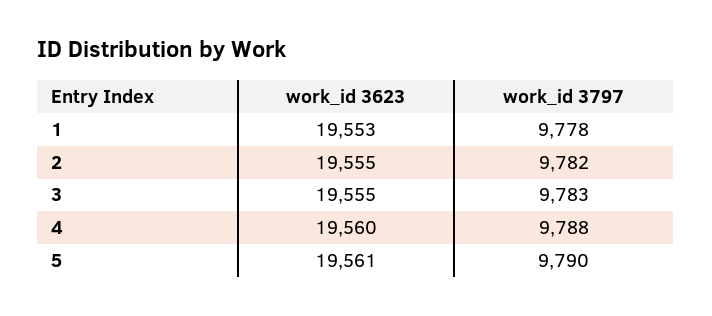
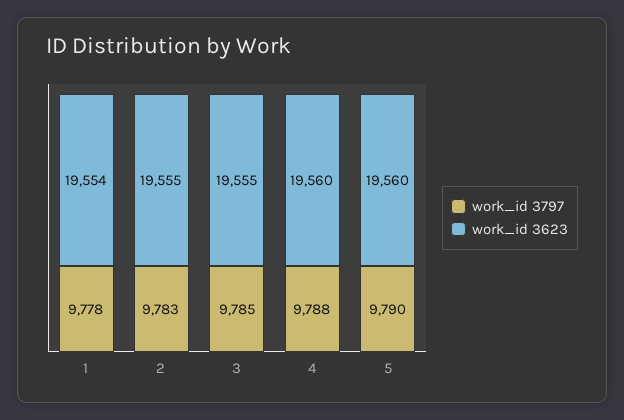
  {
    "work_id 3623": {
-     "1": 19553,
+     "1": 19554,
      "2": 19555,
      "3": 19555,
      "4": 19560,
-     "5": 19561
+     "5": 19560
    },
    "work_id 3797": {
      "1": 9778,
-     "2": 9782,
+     "2": 9783,
-     "3": 9783,
+     "3": 9785,
      "4": 9788,
      "5": 9790
    }
  }

